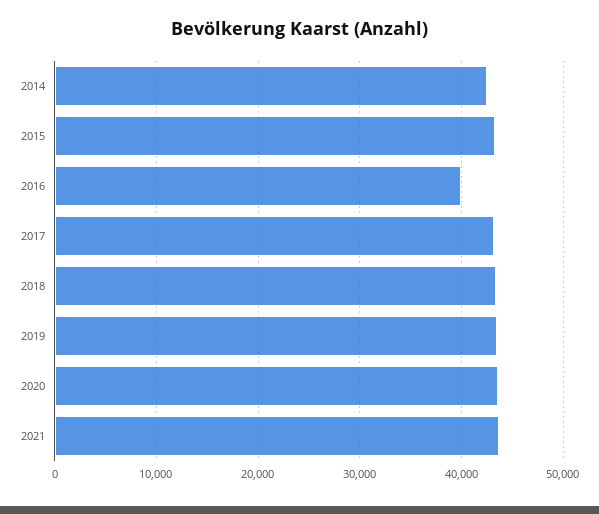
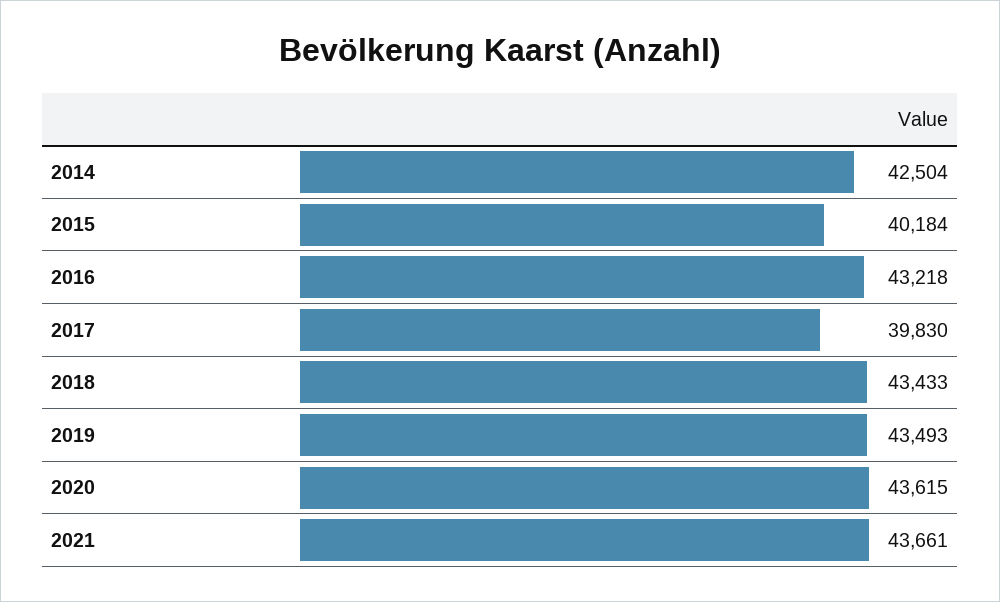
  {
    "2014": 42504,
-   "2015": 43000,
+   "2015": 40184,
-   "2016": 40000,
+   "2016": 43218,
-   "2017": 43000,
+   "2017": 39830,
    "2018": 43433,
    "2019": 43493,
    "2020": 43615,
    "2021": 43661
  }

